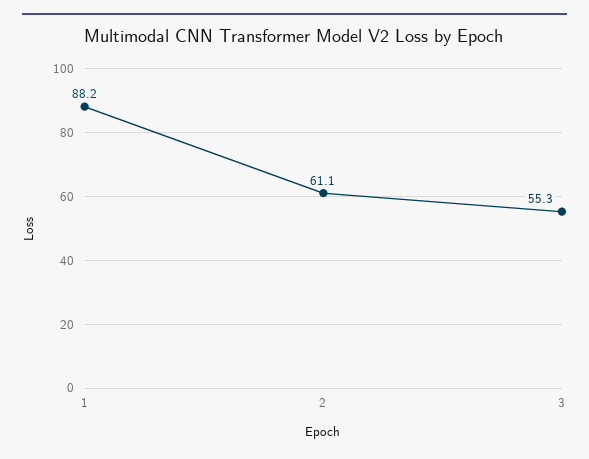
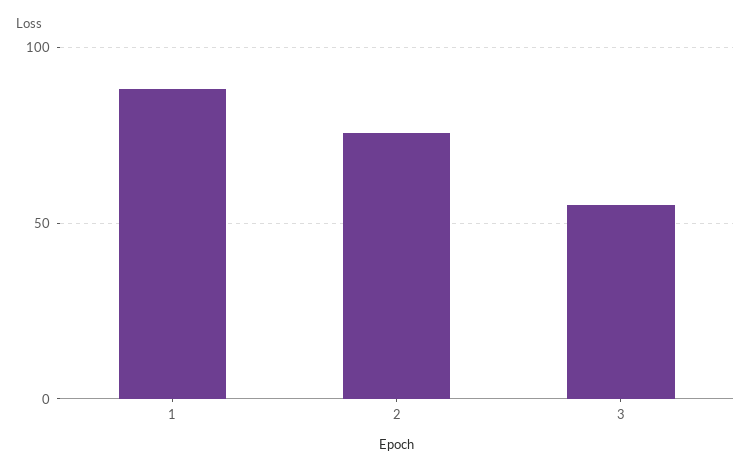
  {
    "1": 88.2,
-   "2": 61.1,
+   "2": 75,
    "3": 55.3
  }

